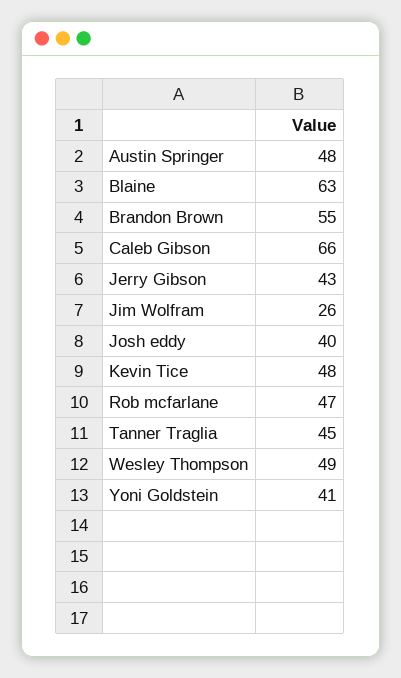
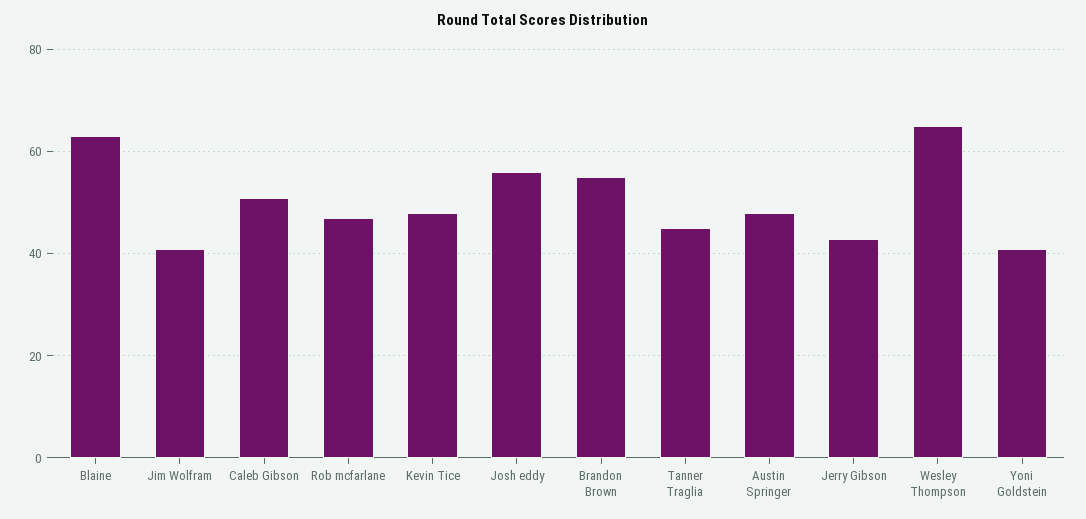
  {
    "Austin Springer": 48,
    "Blaine": 63,
    "Brandon Brown": 55,
-   "Caleb Gibson": 66,
+   "Caleb Gibson": 50,
    "Jerry Gibson": 43,
-   "Jim Wolfram": 26,
+   "Jim Wolfram": 40,
-   "Josh eddy": 40,
+   "Josh eddy": 55,
    "Kevin Tice": 48,
    "Rob mcfarlane": 47,
    "Tanner Traglia": 45,
-   "Wesley Thompson": 49,
+   "Wesley Thompson": 65,
    "Yoni Goldstein": 41
  }

